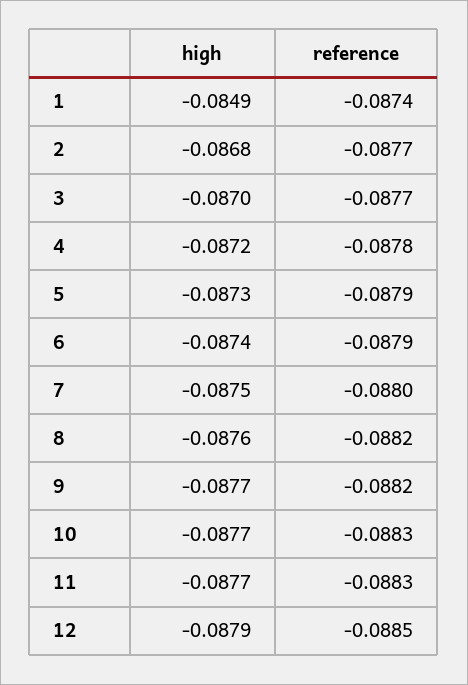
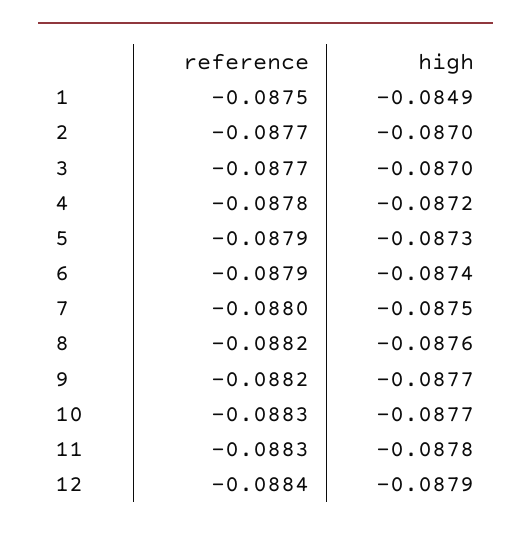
  {
    "high": {
      "1": -0.0849,
-     "2": -0.0868,
+     "2": -0.087,
      "3": -0.087,
      "4": -0.0872,
      "5": -0.0873,
      "6": -0.0874,
      "7": -0.0875,
      "8": -0.0876,
      "9": -0.0877,
      "10": -0.0877,
-     "11": -0.0877,
+     "11": -0.0878,
      "12": -0.0879
    },
    "reference": {
-     "1": -0.0874,
+     "1": -0.0875,
      "2": -0.0877,
      "3": -0.0877,
      "4": -0.0878,
      "5": -0.0879,
      "6": -0.0879,
      "7": -0.088,
      "8": -0.0882,
      "9": -0.0882,
      "10": -0.0883,
      "11": -0.0883,
-     "12": -0.0885
+     "12": -0.0884
    }
  }

